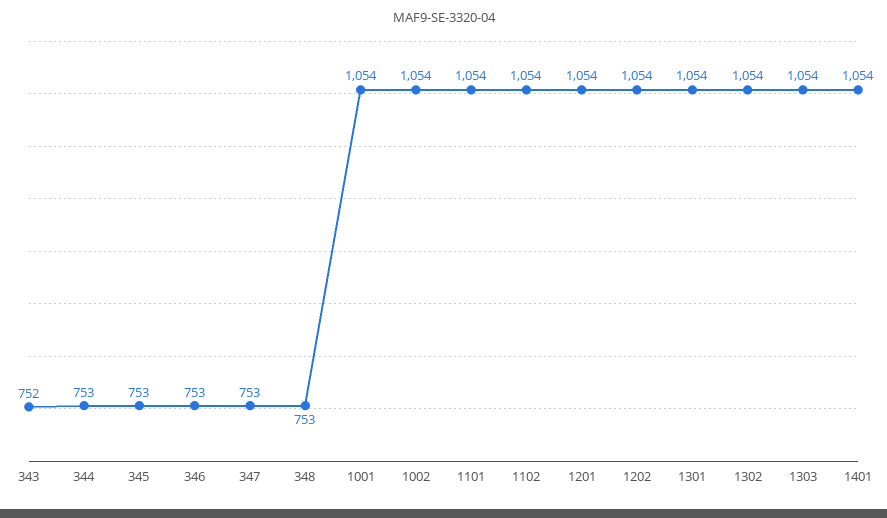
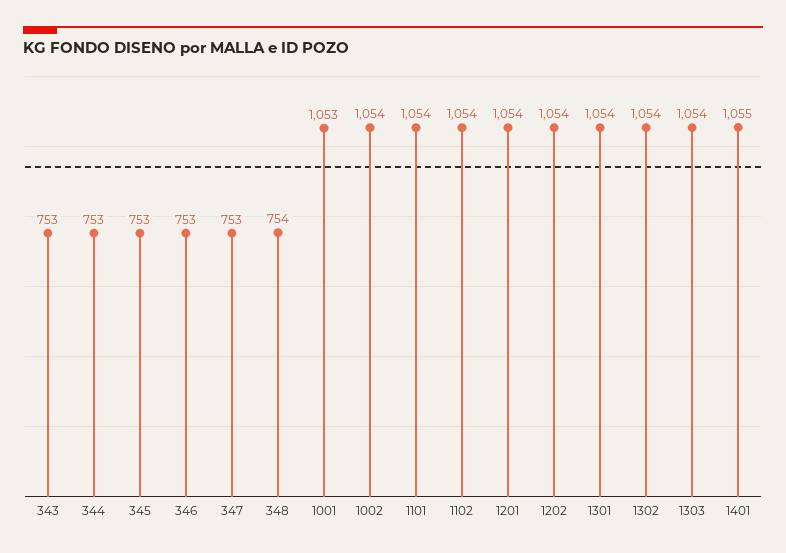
  {
-   "343": 752,
+   "343": 753,
    "344": 753,
    "345": 753,
    "346": 753,
    "347": 753,
-   "348": 753,
+   "348": 754,
-   "1001": 1054,
+   "1001": 1053,
    "1002": 1054,
    "1101": 1054,
    "1102": 1054,
    "1201": 1054,
    "1202": 1054,
    "1301": 1054,
    "1302": 1054,
    "1303": 1054,
-   "1401": 1054
+   "1401": 1055
  }

